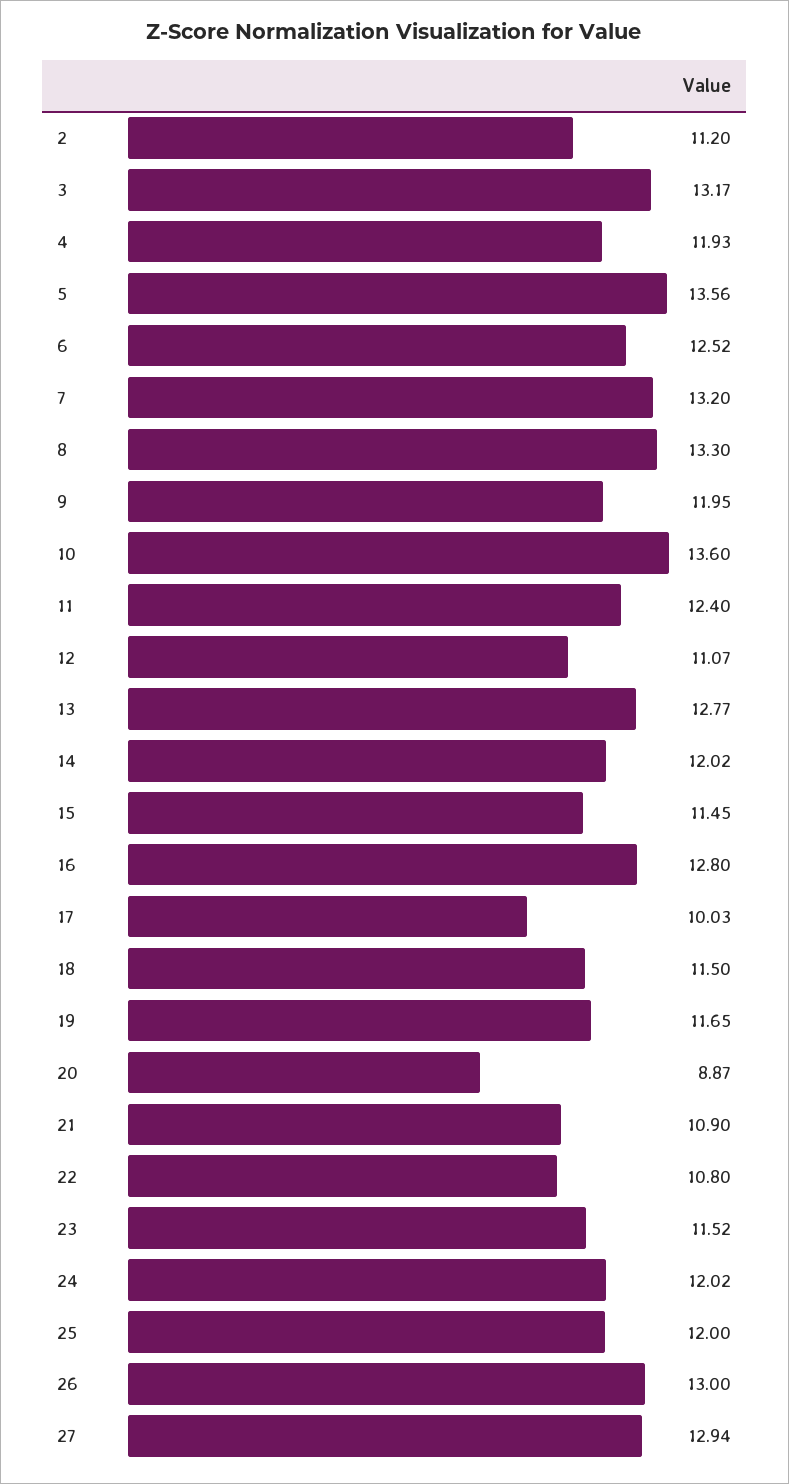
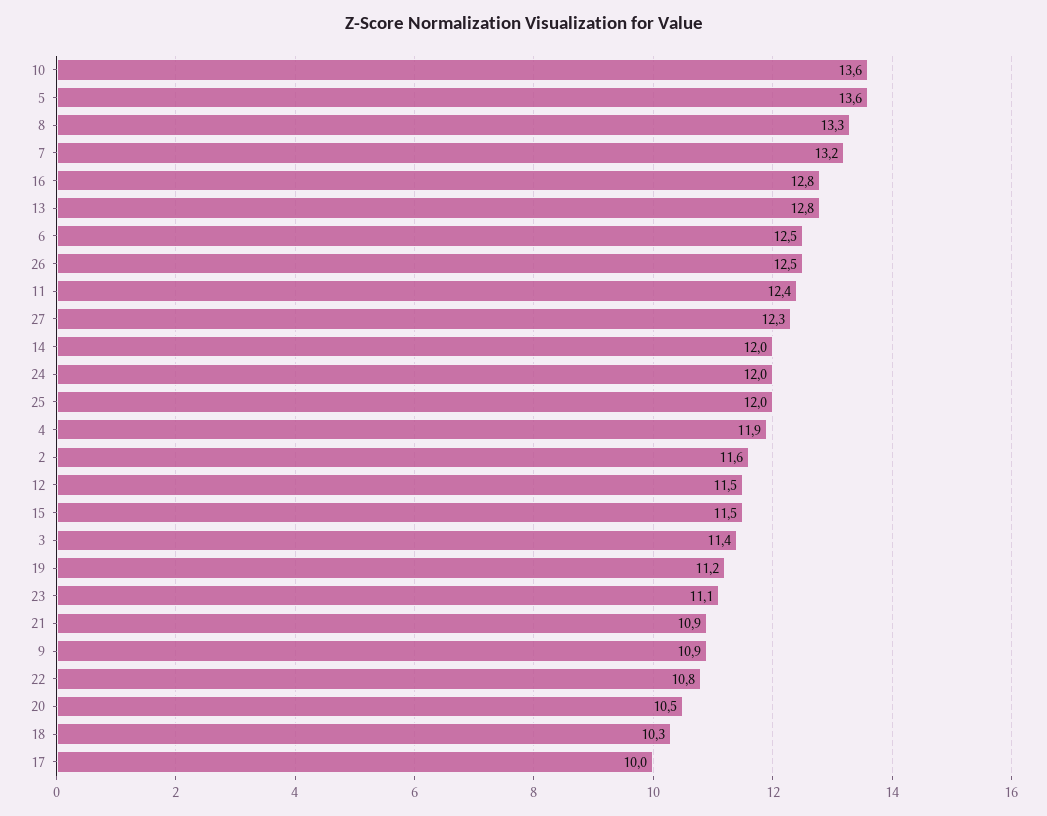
  {
-   "2": 11.2,
+   "2": 11.6,
-   "3": 13.17,
+   "3": 11.4,
    "4": 11.93,
    "5": 13.56,
    "6": 12.52,
    "7": 13.2,
    "8": 13.3,
-   "9": 11.95,
+   "9": 10.9,
    "10": 13.6,
    "11": 12.4,
-   "12": 11.07,
+   "12": 11.5,
    "13": 12.77,
    "14": 12.02,
    "15": 11.45,
    "16": 12.8,
    "17": 10.03,
-   "18": 11.5,
+   "18": 10.3,
-   "19": 11.65,
+   "19": 11.2,
-   "20": 8.87,
+   "20": 10.5,
    "21": 10.9,
    "22": 10.8,
-   "23": 11.52,
+   "23": 11.1,
    "24": 12.02,
    "25": 12,
-   "26": 13,
+   "26": 12.5,
-   "27": 12.94
+   "27": 12.3
  }

